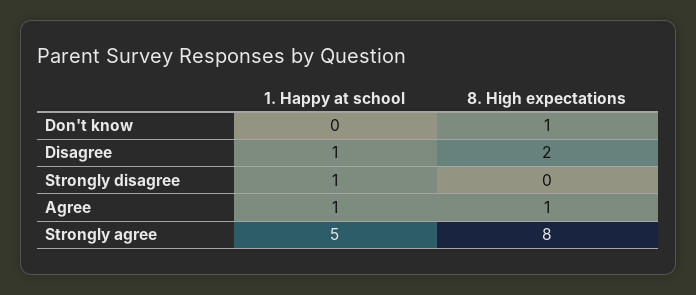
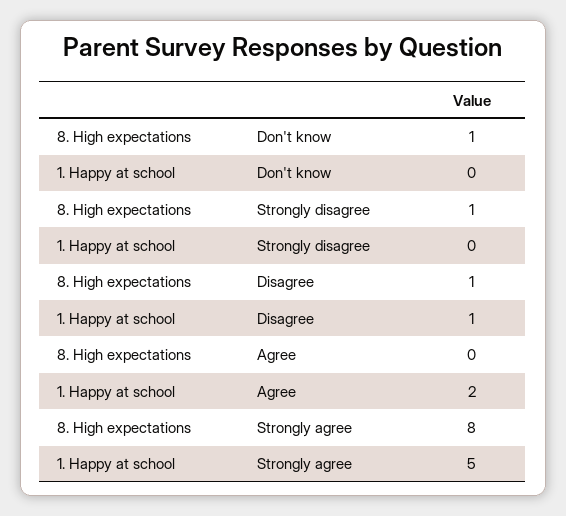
  {
    "1. Happy at school": {
      "Don't know": 0,
      "Disagree": 1,
-     "Strongly disagree": 1,
+     "Strongly disagree": 0,
-     "Agree": 1,
+     "Agree": 2,
      "Strongly agree": 5
    },
    "8. High expectations": {
      "Don't know": 1,
-     "Disagree": 2,
+     "Disagree": 1,
-     "Strongly disagree": 0,
+     "Strongly disagree": 1,
-     "Agree": 1,
+     "Agree": 0,
      "Strongly agree": 8
    }
  }

